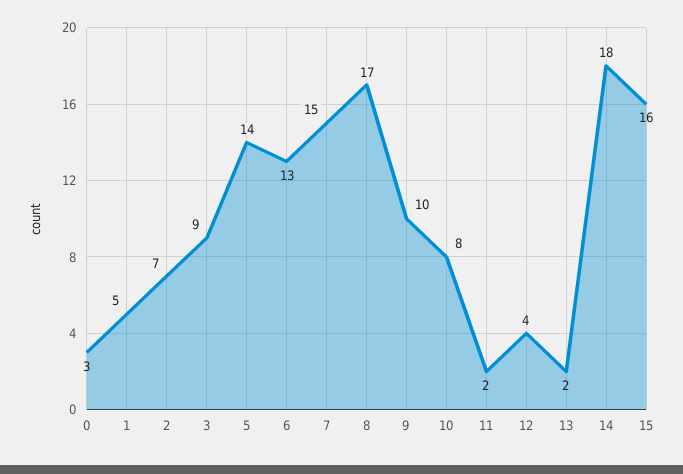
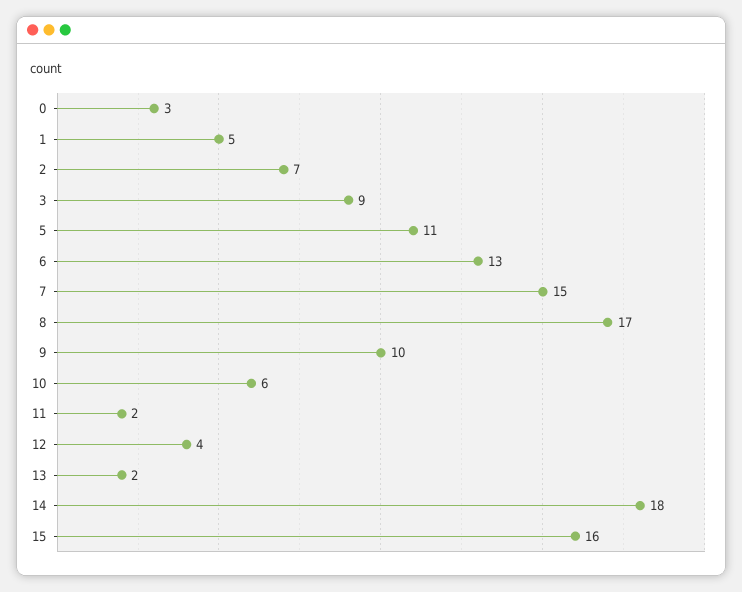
  {
    "0": 3,
    "1": 5,
    "2": 7,
    "3": 9,
-   "5": 14,
+   "5": 11,
    "6": 13,
    "7": 15,
    "8": 17,
    "9": 10,
-   "10": 8,
+   "10": 6,
    "11": 2,
    "12": 4,
    "13": 2,
    "14": 18,
    "15": 16
  }

